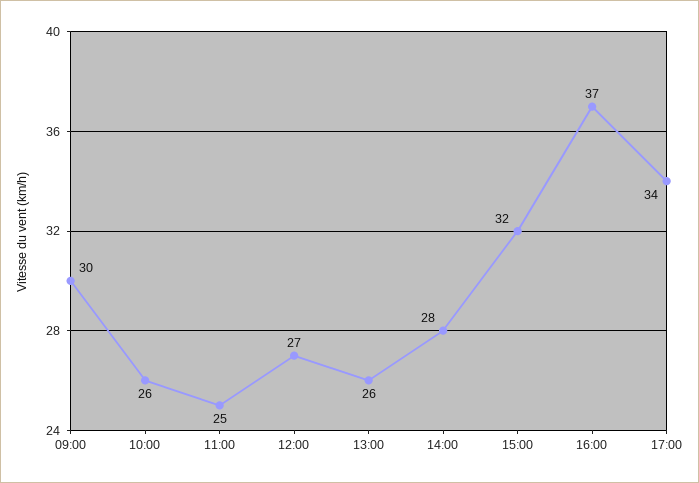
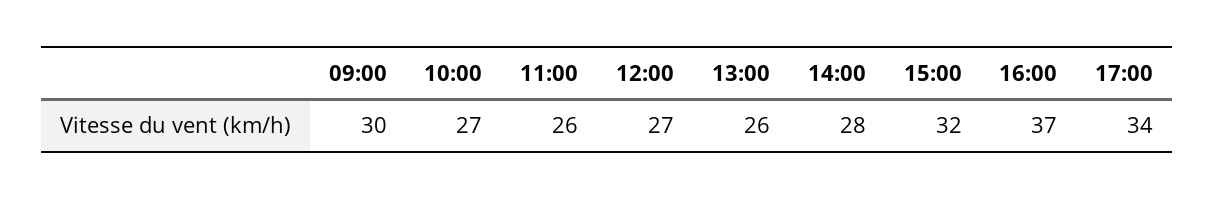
  {
    "09:00": 30,
-   "10:00": 26,
+   "10:00": 27,
-   "11:00": 25,
+   "11:00": 26,
    "12:00": 27,
    "13:00": 26,
    "14:00": 28,
    "15:00": 32,
    "16:00": 37,
    "17:00": 34
  }

